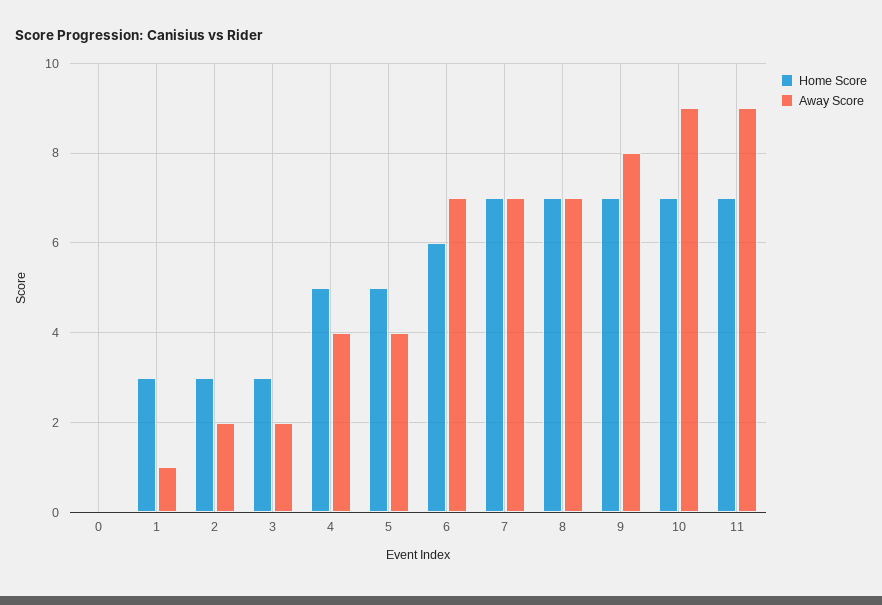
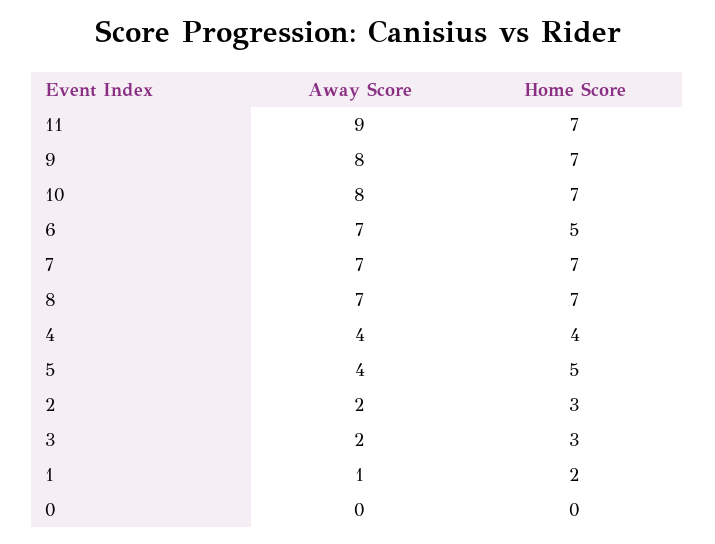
  {
    "Home Score": {
      "0": 0,
-     "1": 3,
+     "1": 2,
      "2": 3,
      "3": 3,
-     "4": 5,
+     "4": 4,
      "5": 5,
-     "6": 6,
+     "6": 5,
      "7": 7,
      "8": 7,
      "9": 7,
      "10": 7,
      "11": 7
    },
    "Away Score": {
      "0": 0,
      "1": 1,
      "2": 2,
      "3": 2,
      "4": 4,
      "5": 4,
      "6": 7,
      "7": 7,
      "8": 7,
      "9": 8,
-     "10": 9,
+     "10": 8,
      "11": 9
    }
  }

